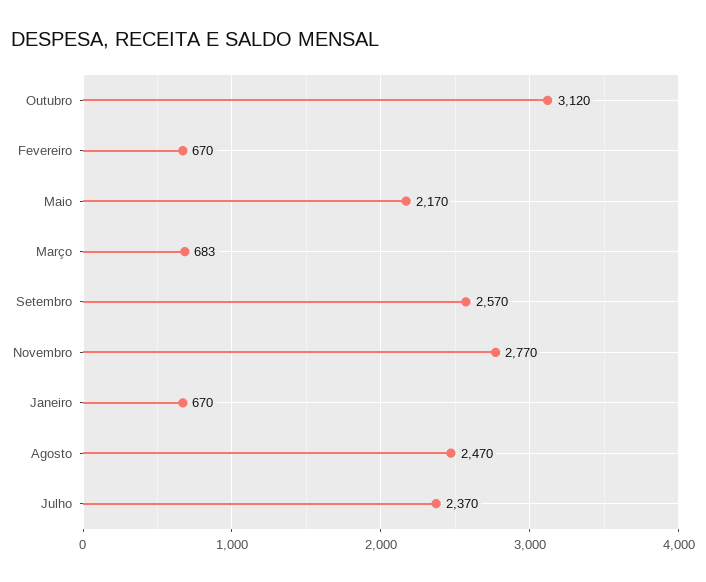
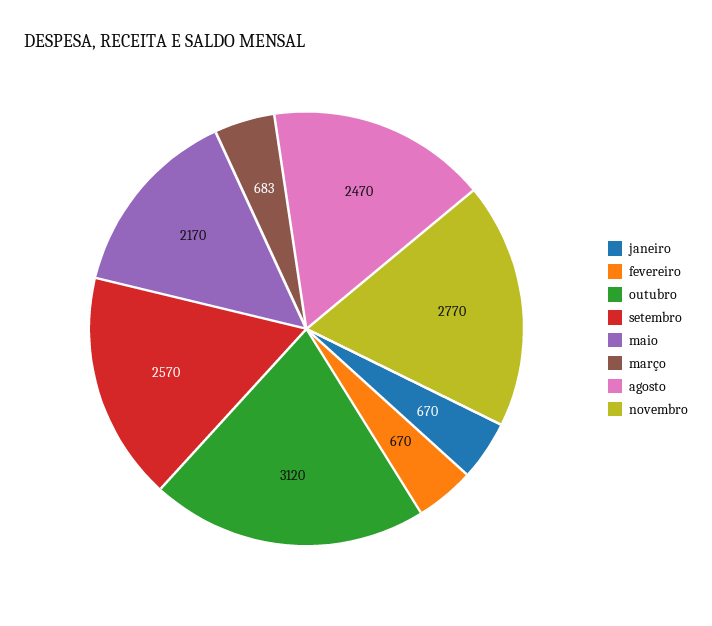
  {
    "Outubro": 3120,
    "Fevereiro": 670,
    "Maio": 2170,
    "Março": 683,
    "Setembro": 2570,
    "Novembro": 2770,
    "Janeiro": 670,
-   "Agosto": 2470,
+   "Agosto": 2470
-   "Julho": 2370
  }

